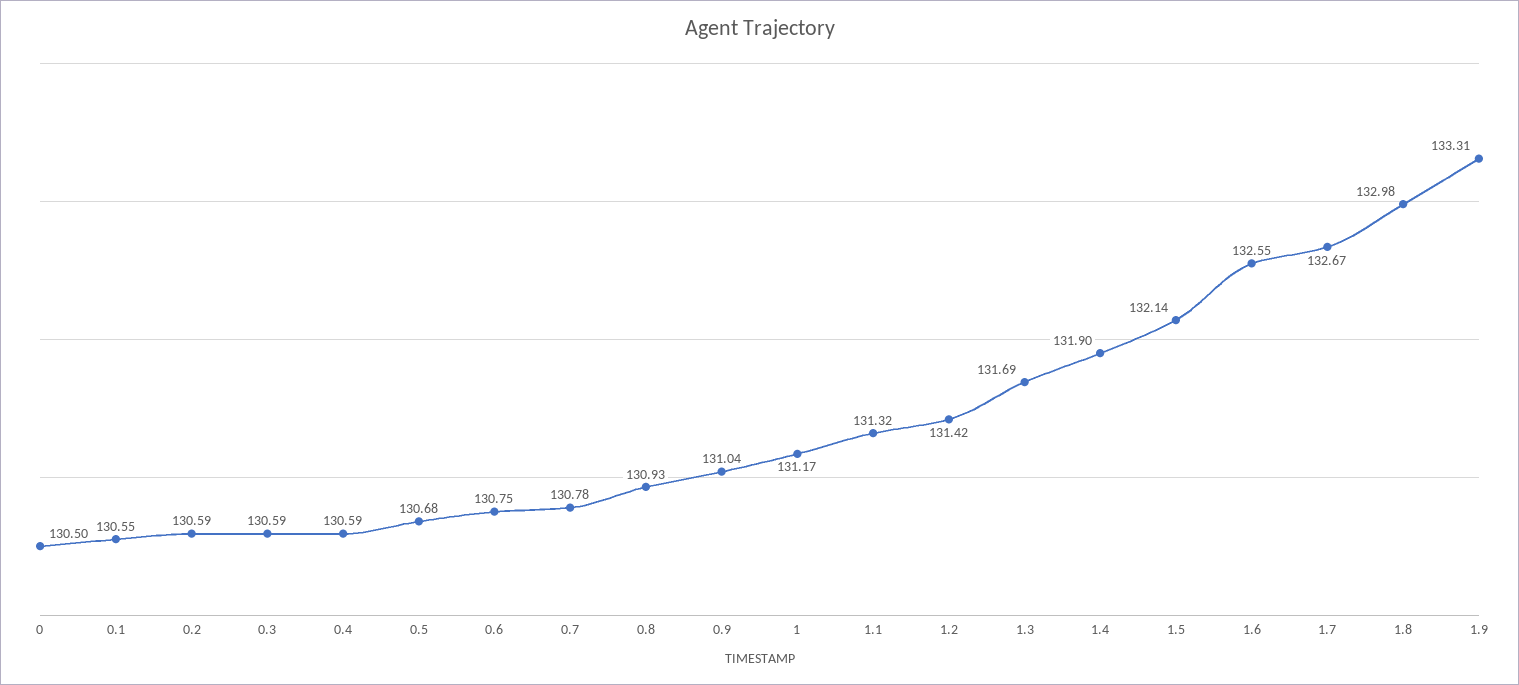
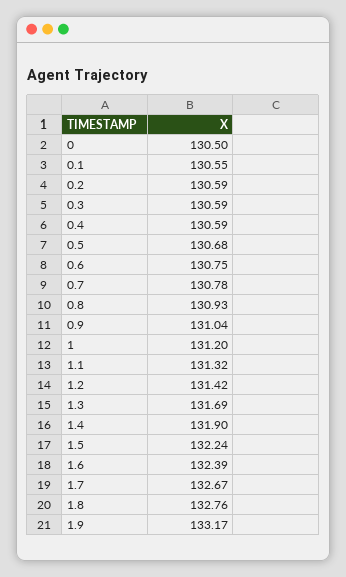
  {
    "0": 130.5,
    "0.1": 130.55,
    "0.2": 130.59,
    "0.3": 130.59,
    "0.4": 130.59,
    "0.5": 130.68,
    "0.6": 130.75,
    "0.7": 130.78,
    "0.8": 130.93,
    "0.9": 131.04,
-   "1": 131.17,
+   "1": 131.2,
    "1.1": 131.32,
    "1.2": 131.42,
    "1.3": 131.69,
    "1.4": 131.9,
-   "1.5": 132.14,
+   "1.5": 132.24,
-   "1.6": 132.55,
+   "1.6": 132.39,
    "1.7": 132.67,
-   "1.8": 132.98,
+   "1.8": 132.76,
-   "1.9": 133.31
+   "1.9": 133.17
  }

